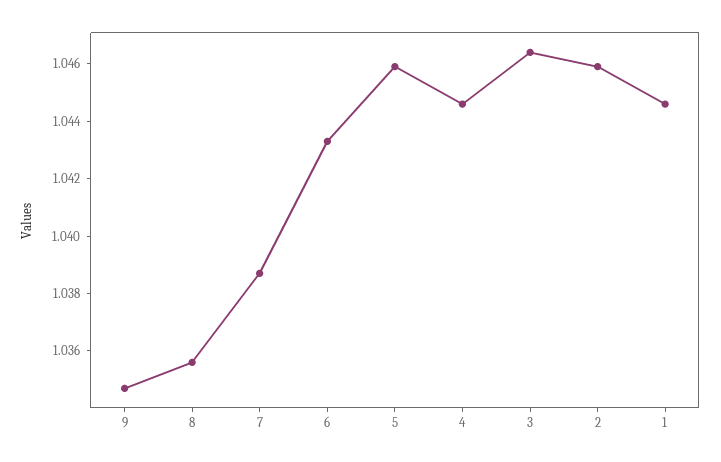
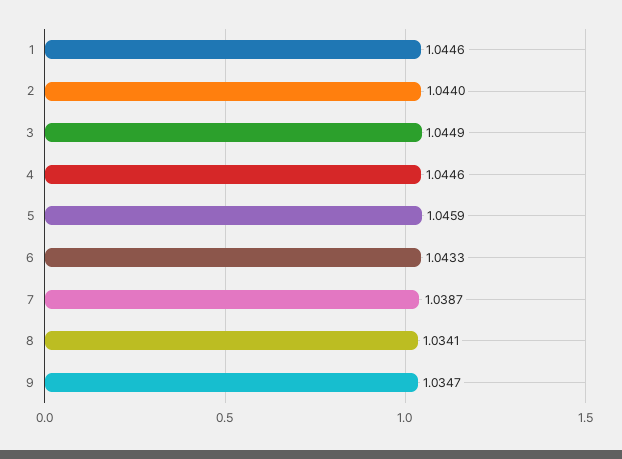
  {
    "9": 1.0347,
-   "8": 1.0355,
+   "8": 1.0341,
    "7": 1.0387,
    "6": 1.0433,
    "5": 1.0459,
    "4": 1.0446,
-   "3": 1.0465,
+   "3": 1.0449,
-   "2": 1.046,
+   "2": 1.044,
    "1": 1.0446
  }

